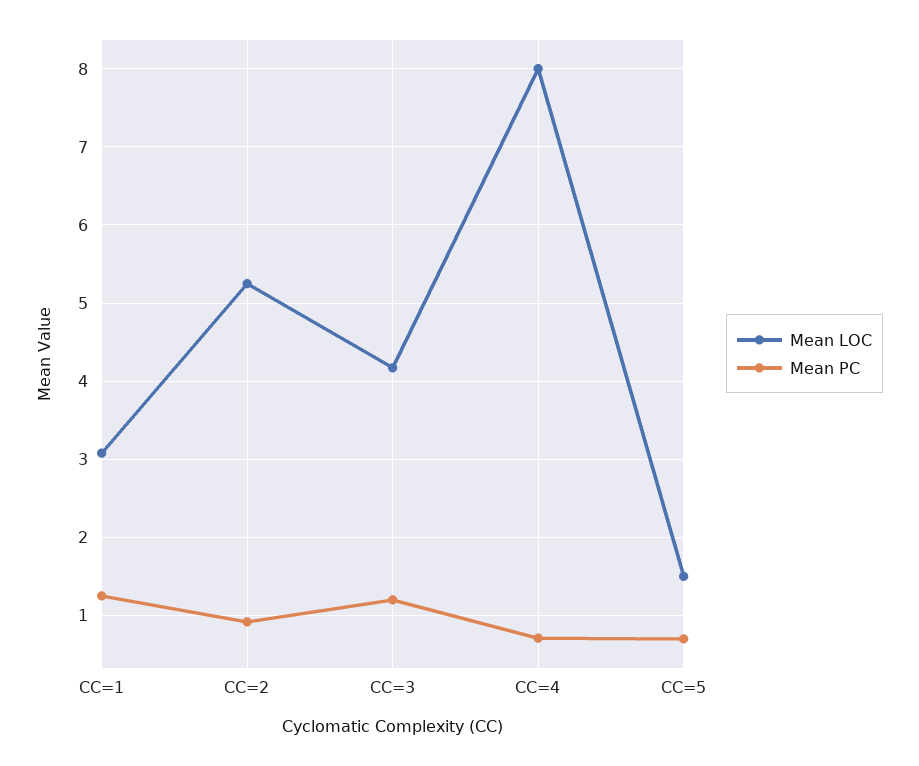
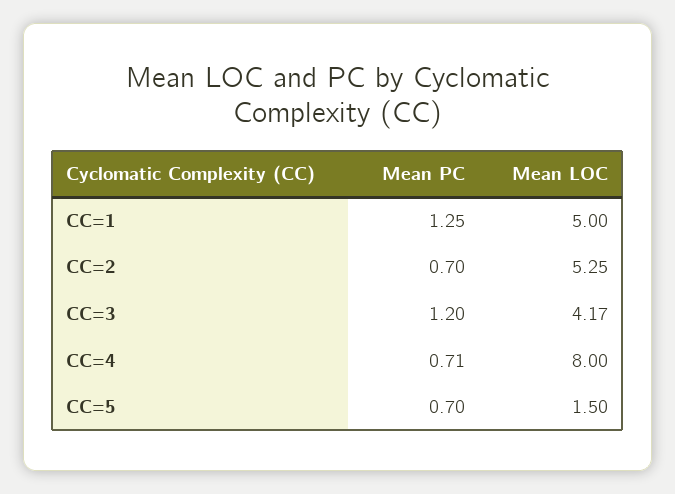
  {
    "Mean LOC": {
-     "CC=1": 3.1,
+     "CC=1": 5,
      "CC=2": 5.25,
      "CC=3": 4.17,
      "CC=4": 8,
      "CC=5": 1.5
    },
    "Mean PC": {
      "CC=1": 1.25,
-     "CC=2": 0.9,
+     "CC=2": 0.7,
      "CC=3": 1.2,
      "CC=4": 0.71,
      "CC=5": 0.7
    }
  }

